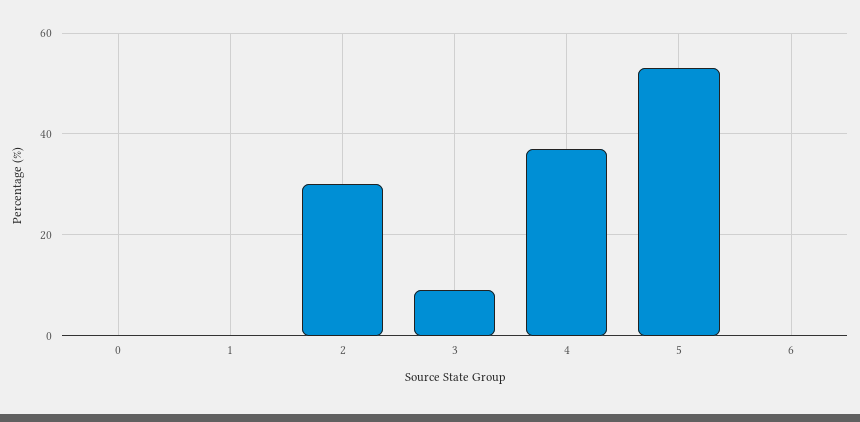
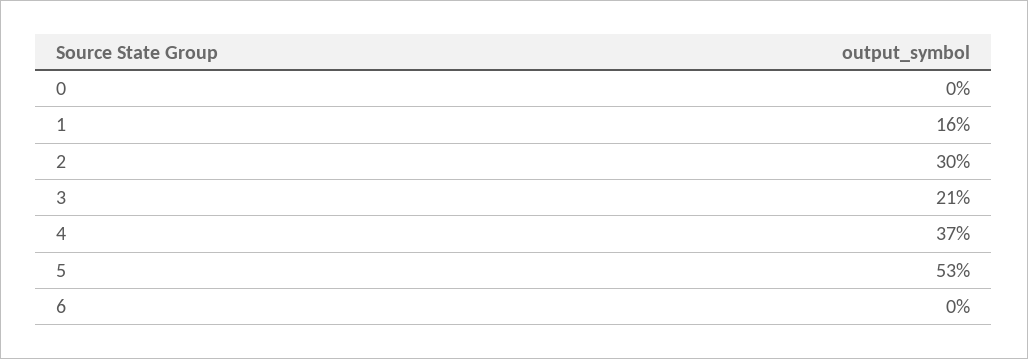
  {
    "0": 0,
-   "1": 0,
+   "1": 16,
    "2": 30,
-   "3": 10,
+   "3": 21,
    "4": 37,
    "5": 53,
    "6": 0
  }

